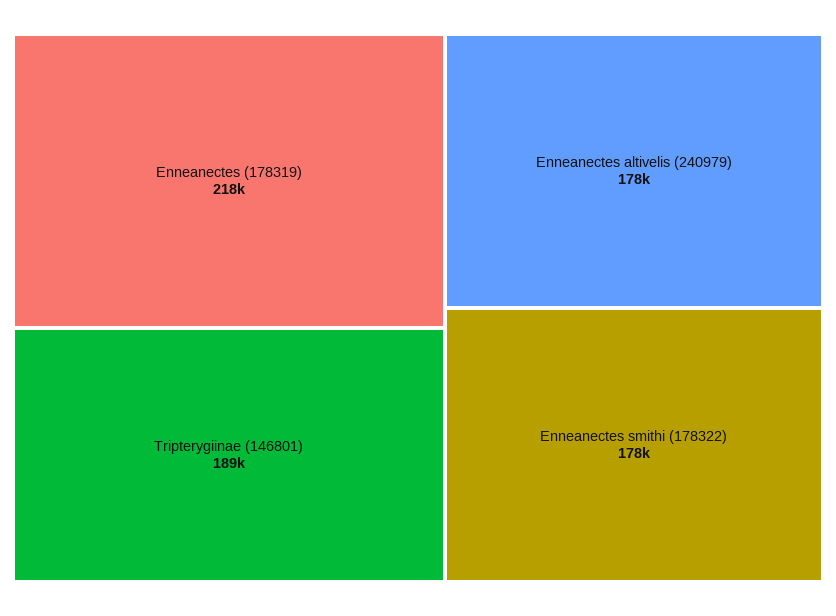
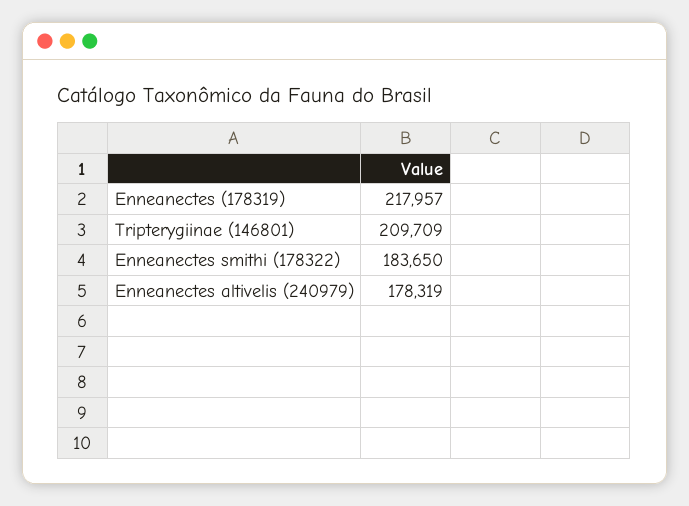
  {
    "Enneanectes (178319)": 217957,
-   "Tripterygiinae (146801)": 189000,
+   "Tripterygiinae (146801)": 209709,
    "Enneanectes altivelis (240979)": 178319,
-   "Enneanectes smithi (178322)": 178000
+   "Enneanectes smithi (178322)": 183650
  }

